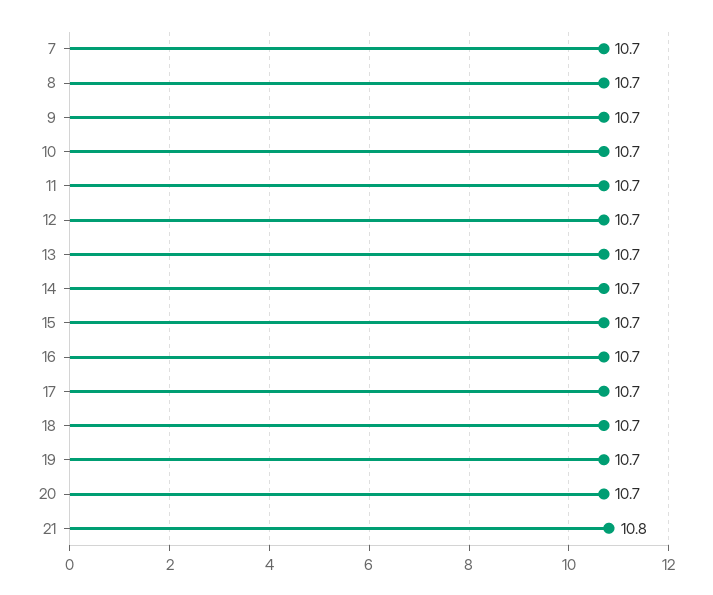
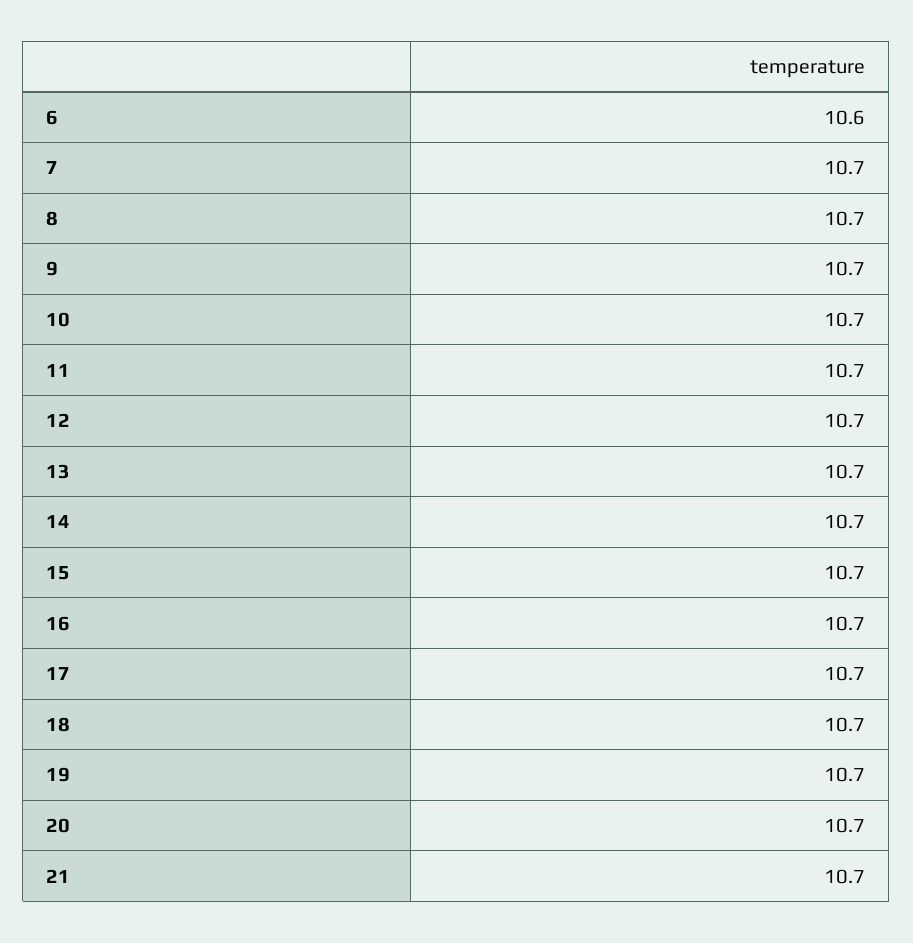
  {
    "7": 10.7,
    "8": 10.7,
    "9": 10.7,
    "10": 10.7,
    "11": 10.7,
    "12": 10.7,
    "13": 10.7,
    "14": 10.7,
    "15": 10.7,
    "16": 10.7,
    "17": 10.7,
    "18": 10.7,
    "19": 10.7,
    "20": 10.7,
-   "21": 10.8
+   "21": 10.7,
+   "6": 10.6
  }

